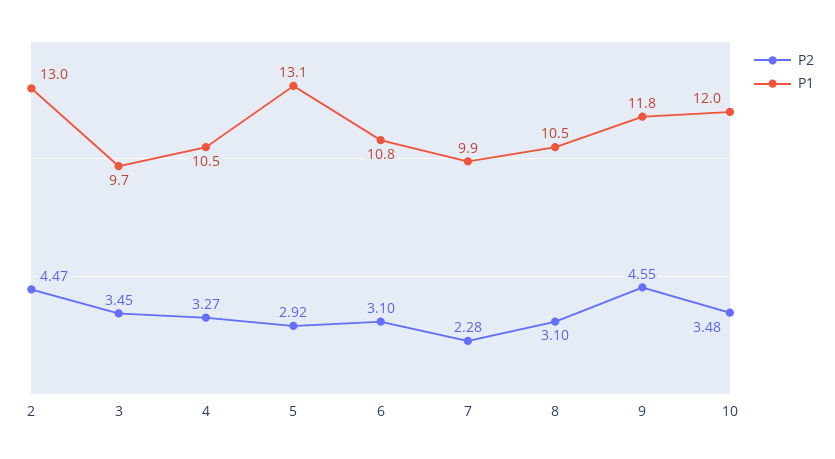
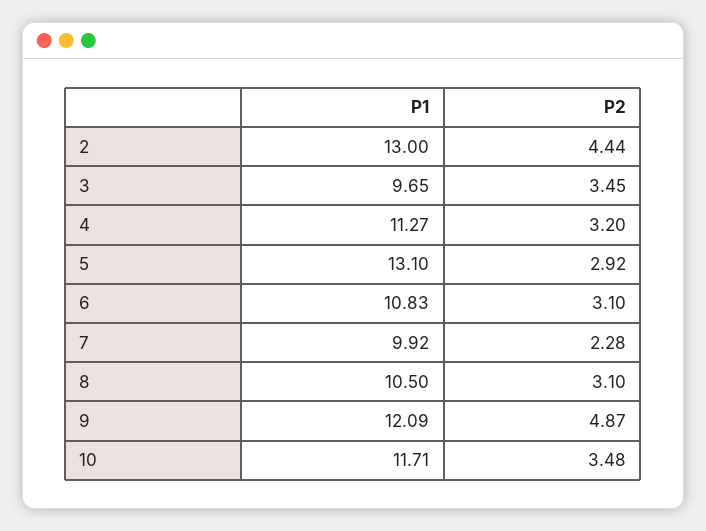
  {
    "P2": {
-     "2": 4.47,
+     "2": 4.44,
      "3": 3.45,
-     "4": 3.27,
+     "4": 3.2,
      "5": 2.92,
      "6": 3.1,
      "7": 2.28,
      "8": 3.1,
-     "9": 4.55,
+     "9": 4.87,
      "10": 3.48
    },
    "P1": {
      "2": 13,
      "3": 9.65,
-     "4": 10.5,
+     "4": 11.27,
      "5": 13.1,
      "6": 10.83,
      "7": 9.92,
      "8": 10.5,
-     "9": 11.8,
+     "9": 12.09,
-     "10": 12
+     "10": 11.71
    }
  }

